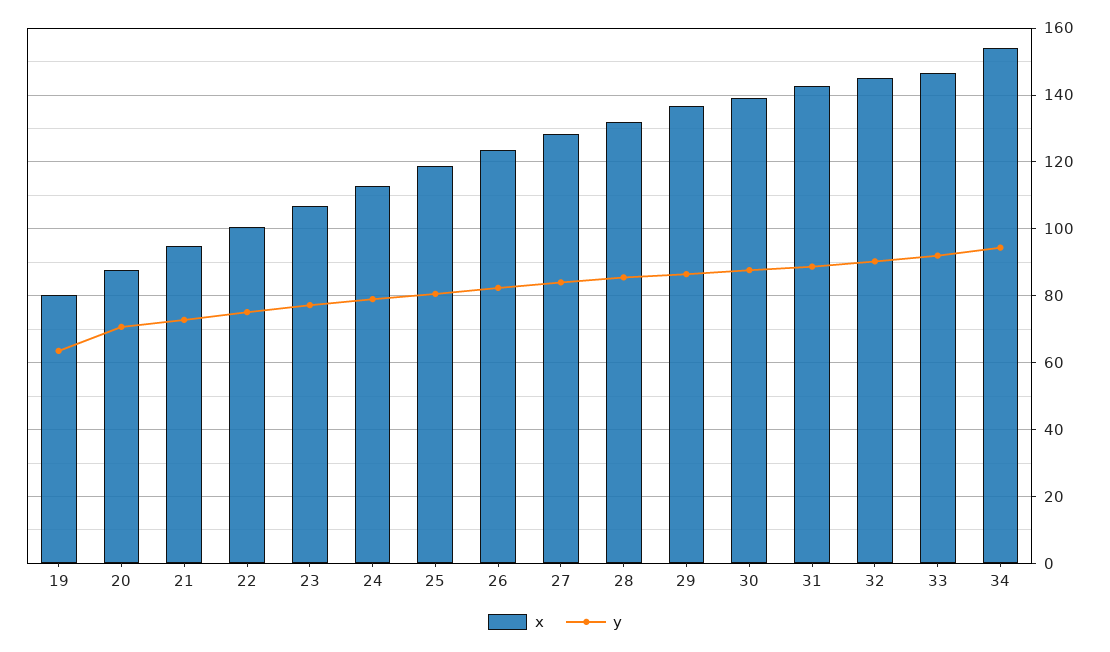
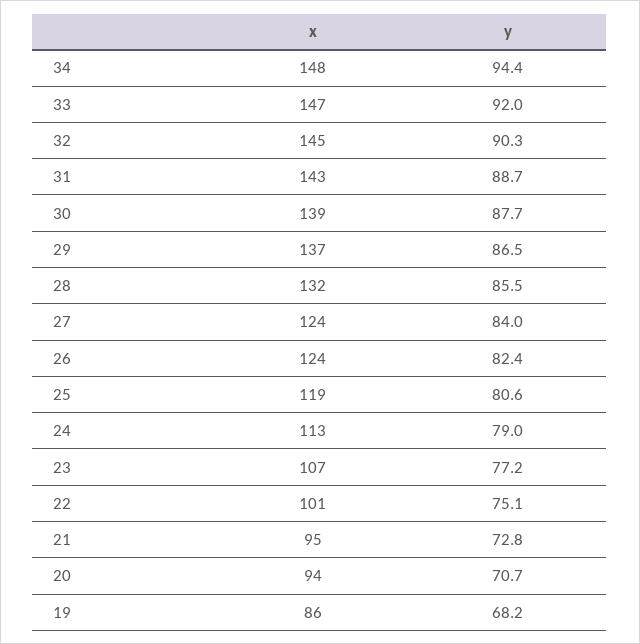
  {
    "x": {
-     "19": 80,
+     "19": 86,
-     "20": 88,
+     "20": 94,
      "21": 95,
      "22": 101,
      "23": 107,
      "24": 113,
      "25": 119,
      "26": 124,
-     "27": 128,
+     "27": 124,
      "28": 132,
      "29": 137,
      "30": 139,
      "31": 143,
      "32": 145,
      "33": 147,
-     "34": 154
+     "34": 148
    },
    "y": {
-     "19": 64,
+     "19": 68.2,
      "20": 70.7,
      "21": 72.8,
      "22": 75.1,
      "23": 77.2,
      "24": 79,
      "25": 80.6,
      "26": 82.4,
      "27": 84,
      "28": 85.5,
      "29": 86.5,
      "30": 87.7,
      "31": 88.7,
      "32": 90.3,
      "33": 92,
      "34": 94.4
    }
  }

